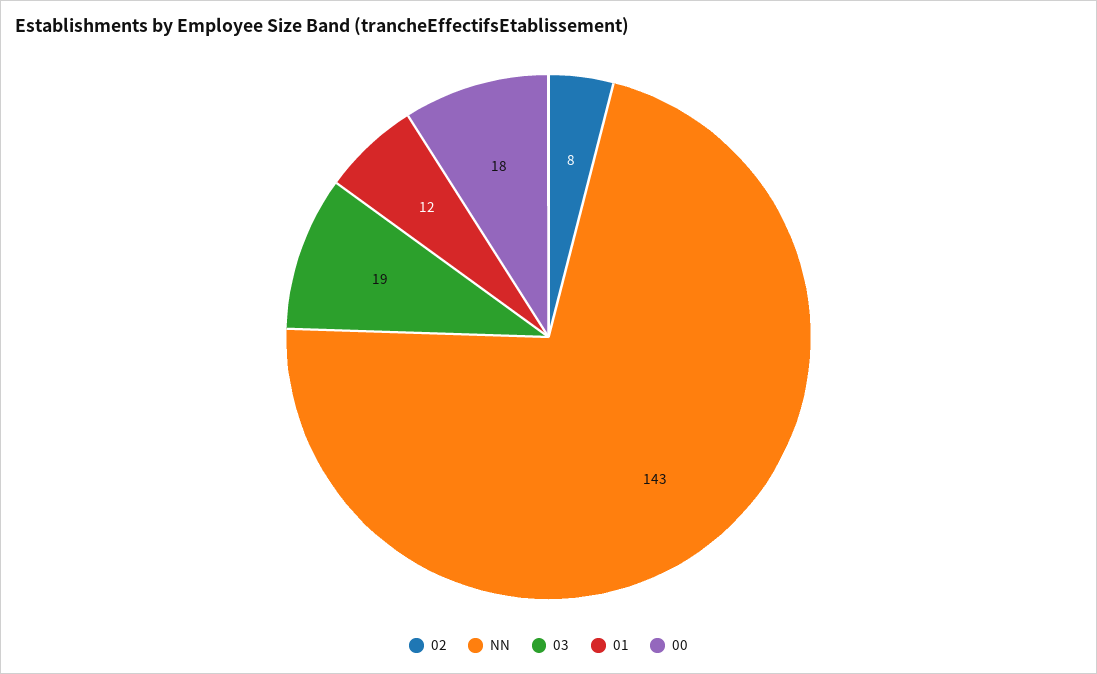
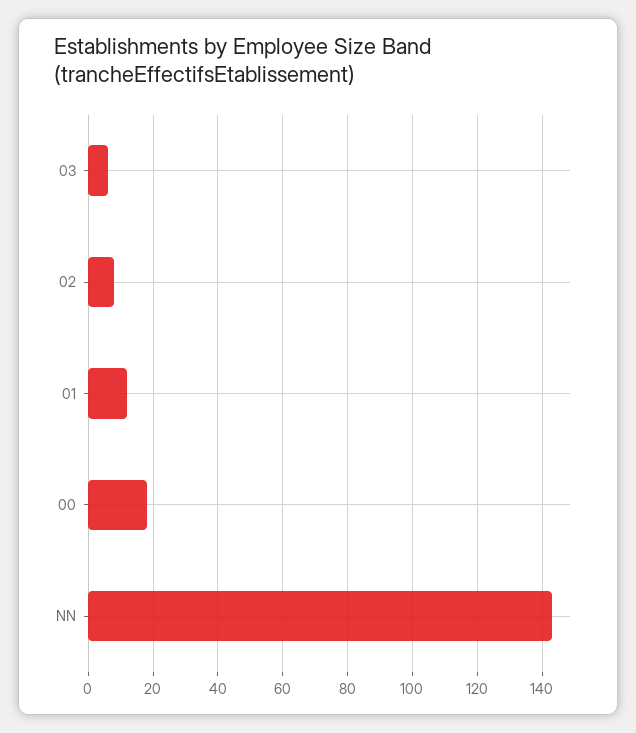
  {
    "02": 8,
    "NN": 143,
-   "03": 19,
+   "03": 5,
    "01": 12,
    "00": 18
  }

